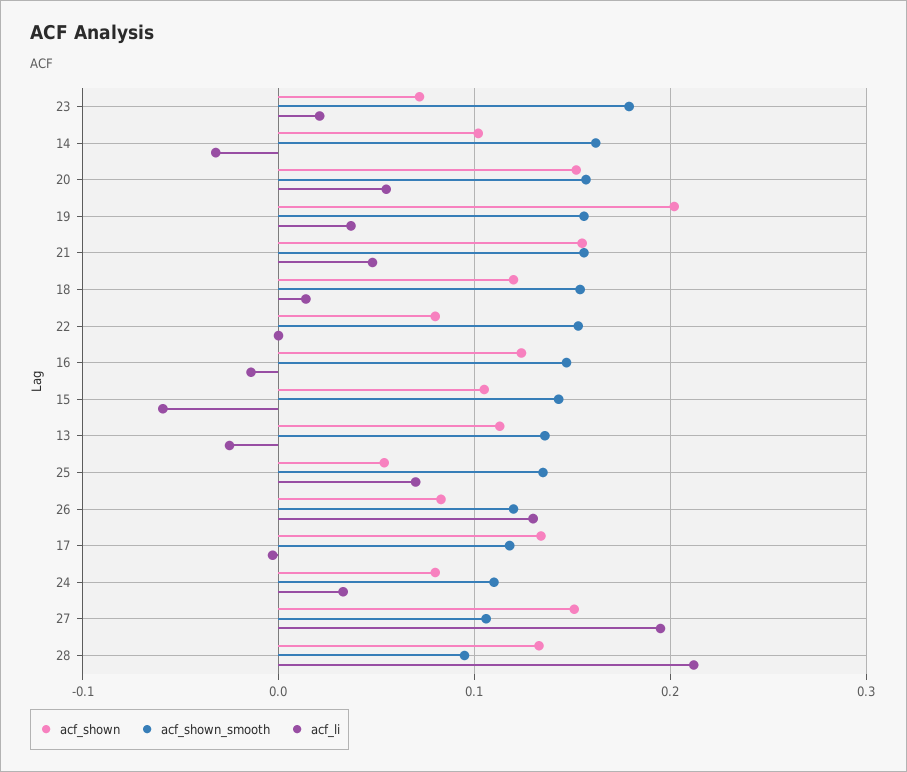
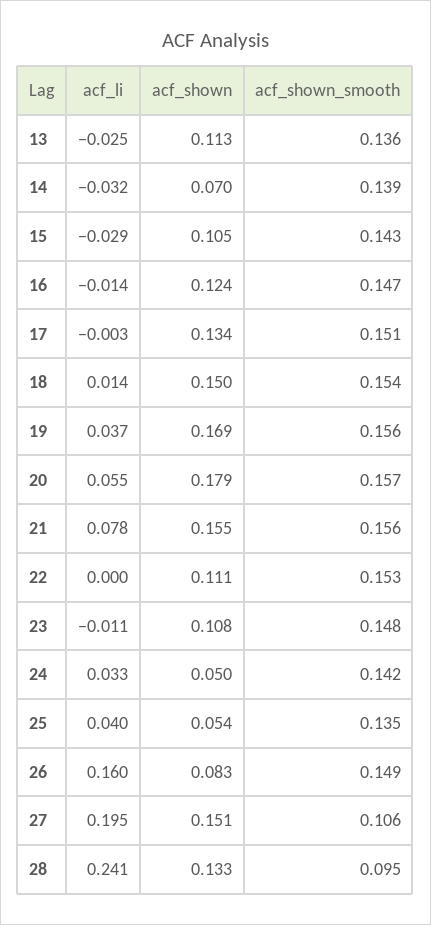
  {
    "acf_shown": {
-     "23": 0.07,
+     "23": 0.108,
-     "14": 0.1,
+     "14": 0.07,
-     "20": 0.15,
+     "20": 0.179,
-     "19": 0.2,
+     "19": 0.169,
      "21": 0.155,
-     "18": 0.12,
+     "18": 0.15,
-     "22": 0.08,
+     "22": 0.111,
      "16": 0.124,
      "15": 0.105,
      "13": 0.113,
      "25": 0.054,
      "26": 0.083,
      "17": 0.134,
-     "24": 0.08,
+     "24": 0.05,
      "27": 0.151,
      "28": 0.133
    },
    "acf_shown_smooth": {
-     "23": 0.18,
+     "23": 0.148,
-     "14": 0.16,
+     "14": 0.139,
      "20": 0.157,
      "19": 0.156,
      "21": 0.156,
      "18": 0.154,
      "22": 0.153,
      "16": 0.147,
      "15": 0.143,
      "13": 0.136,
      "25": 0.135,
-     "26": 0.12,
+     "26": 0.149,
-     "17": 0.12,
+     "17": 0.151,
-     "24": 0.11,
+     "24": 0.142,
      "27": 0.106,
      "28": 0.095
    },
    "acf_li": {
-     "23": 0.02,
+     "23": -0.011,
      "14": -0.032,
      "20": 0.055,
      "19": 0.037,
-     "21": 0.05,
+     "21": 0.078,
      "18": 0.014,
      "22": 0,
      "16": -0.014,
-     "15": -0.06,
+     "15": -0.029,
      "13": -0.025,
-     "25": 0.07,
+     "25": 0.04,
-     "26": 0.13,
+     "26": 0.16,
      "17": -0.003,
      "24": 0.033,
      "27": 0.195,
-     "28": 0.21
+     "28": 0.241
    }
  }

